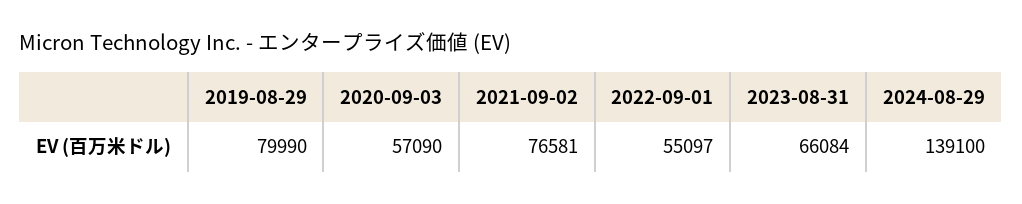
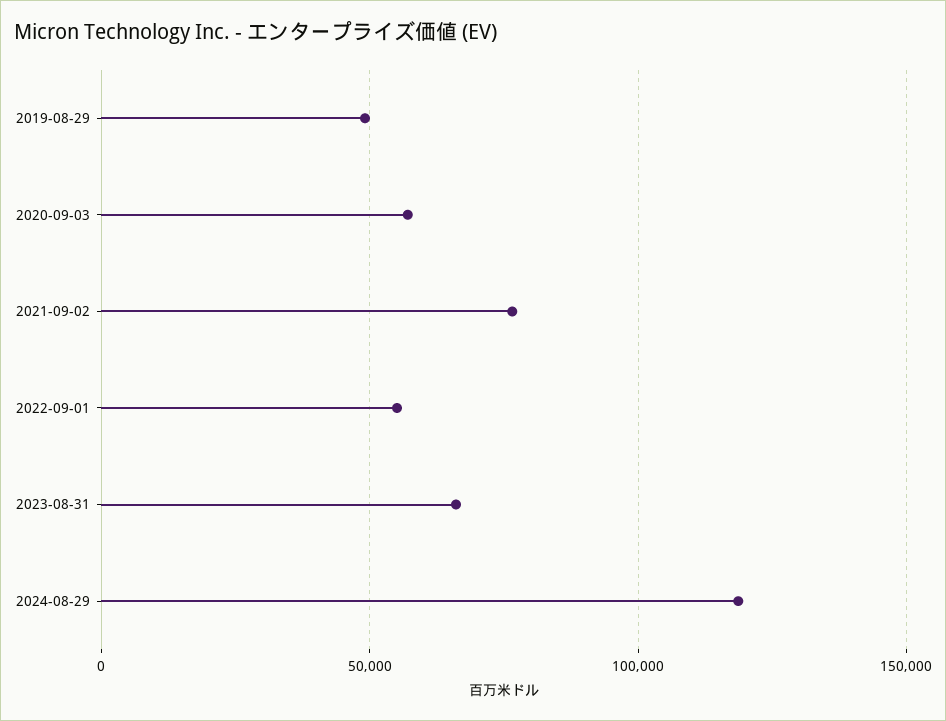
  {
-   "2019-08-29": 79990,
+   "2019-08-29": 50000,
    "2020-09-03": 57090,
    "2021-09-02": 76581,
    "2022-09-01": 55097,
    "2023-08-31": 66084,
-   "2024-08-29": 139100
+   "2024-08-29": 120000
  }

